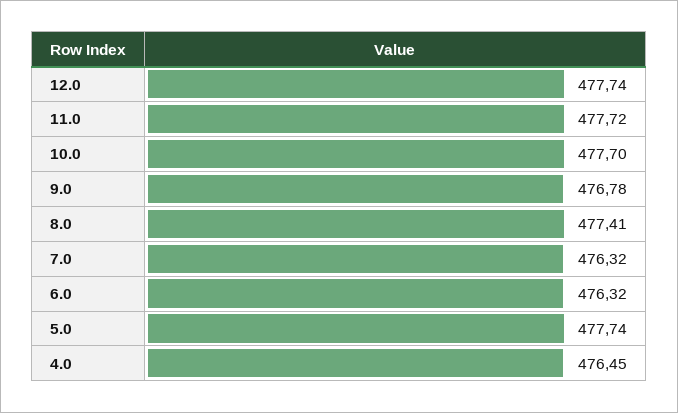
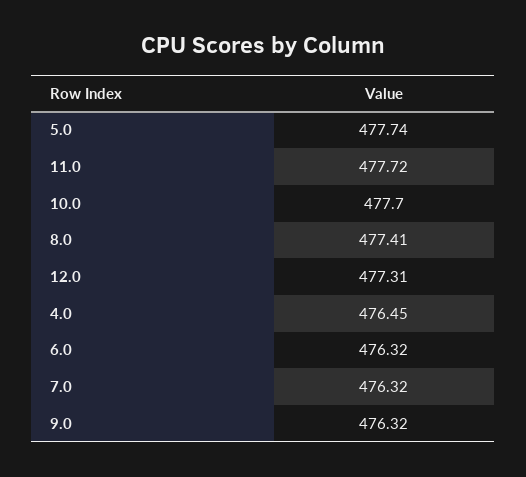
  {
-   "12.0": 477.74,
+   "12.0": 477.31,
    "11.0": 477.72,
    "10.0": 477.7,
-   "9.0": 476.78,
+   "9.0": 476.32,
    "8.0": 477.41,
    "7.0": 476.32,
    "6.0": 476.32,
    "5.0": 477.74,
    "4.0": 476.45
  }

